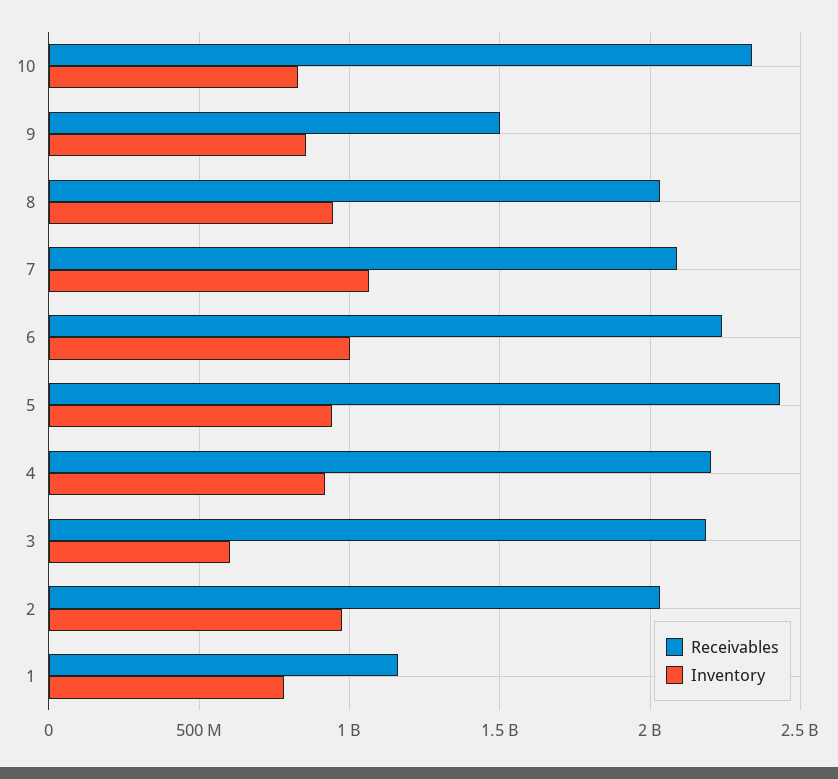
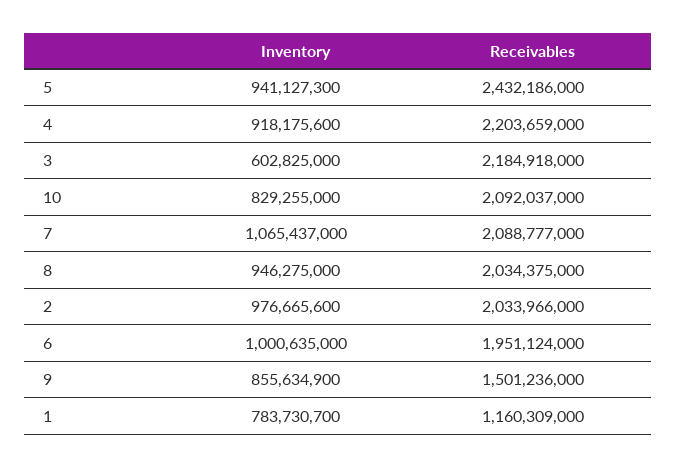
  {
    "Receivables": {
-     "10": 2350000000,
+     "10": 2092037000,
      "9": 1501236000,
      "8": 2034375000,
      "7": 2088777000,
-     "6": 2250000000,
+     "6": 1951124000,
      "5": 2432186000,
      "4": 2203659000,
      "3": 2184918000,
      "2": 2033966000,
      "1": 1160309000
    },
    "Inventory": {
      "10": 829255000,
      "9": 855634900,
      "8": 946275000,
      "7": 1065437000,
      "6": 1000635000,
      "5": 941127300,
      "4": 918175600,
      "3": 602825000,
      "2": 976665600,
      "1": 783730700
    }
  }

